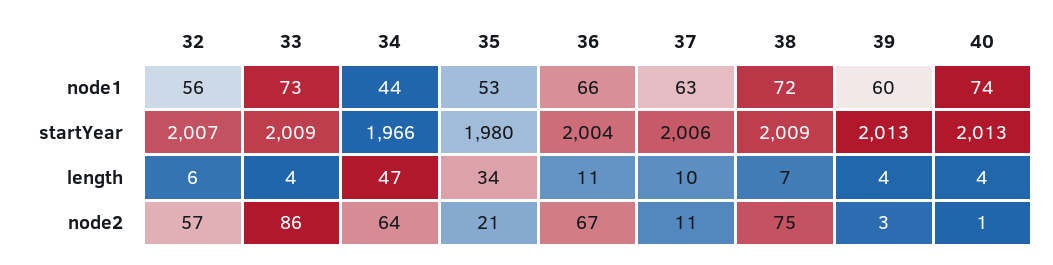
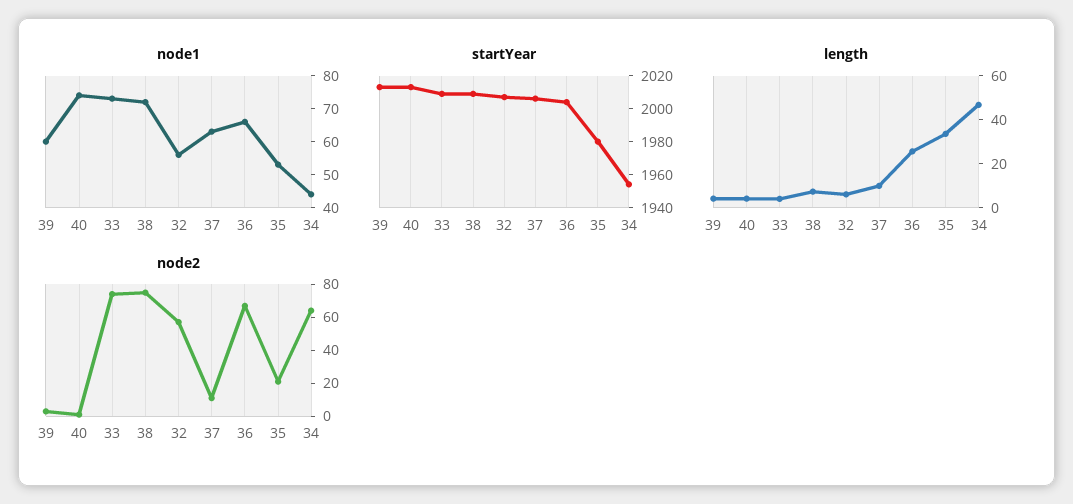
  {
    "node1": {
      "32": 56,
      "33": 73,
      "34": 44,
      "35": 53,
      "36": 66,
      "37": 63,
      "38": 72,
      "39": 60,
      "40": 74
    },
    "startYear": {
      "32": 2007,
      "33": 2009,
-     "34": 1966,
+     "34": 1955,
      "35": 1980,
      "36": 2004,
      "37": 2006,
      "38": 2009,
      "39": 2013,
      "40": 2013
    },
    "length": {
      "32": 6,
      "33": 4,
      "34": 47,
      "35": 34,
-     "36": 11,
+     "36": 25,
      "37": 10,
      "38": 7,
      "39": 4,
      "40": 4
    },
    "node2": {
      "32": 57,
-     "33": 86,
+     "33": 75,
      "34": 64,
      "35": 21,
      "36": 67,
      "37": 11,
      "38": 75,
      "39": 3,
      "40": 1
    }
  }

